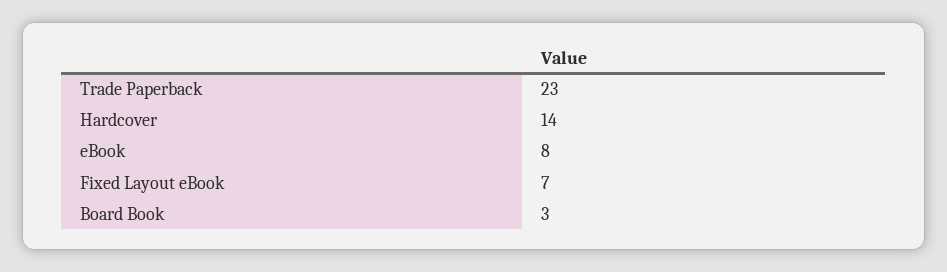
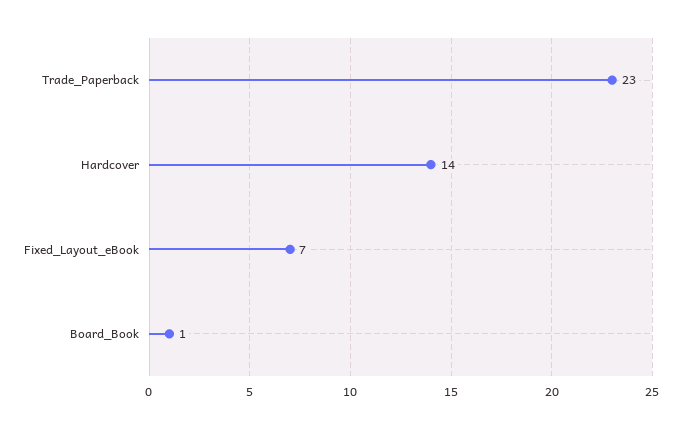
  {
    "Trade Paperback": 23,
    "Hardcover": 14,
-   "eBook": 8,
    "Fixed Layout eBook": 7,
-   "Board Book": 3
+   "Board Book": 1
  }

